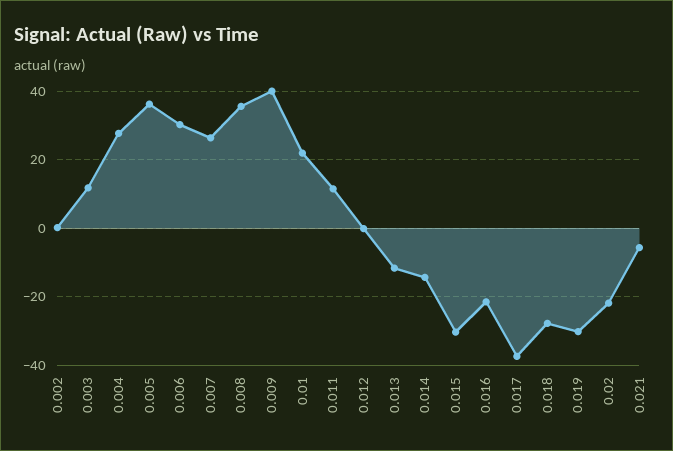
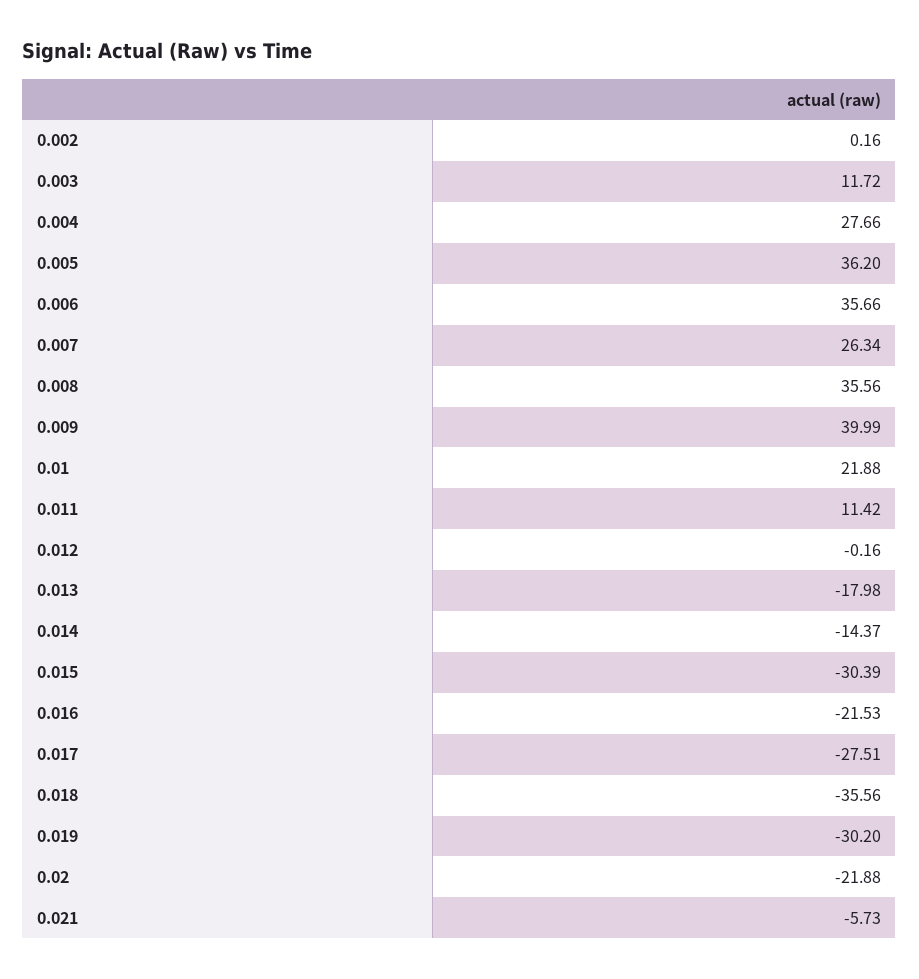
  {
    "0.002": 0.16,
    "0.003": 11.72,
    "0.004": 27.66,
    "0.005": 36.2,
-   "0.006": 30,
+   "0.006": 35.66,
    "0.007": 26.34,
    "0.008": 35.56,
    "0.009": 39.99,
    "0.01": 21.88,
    "0.011": 11.42,
    "0.012": -0.16,
-   "0.013": -12,
+   "0.013": -17.98,
    "0.014": -14.37,
    "0.015": -30.39,
    "0.016": -21.53,
-   "0.017": -38,
+   "0.017": -27.51,
-   "0.018": -28,
+   "0.018": -35.56,
    "0.019": -30.2,
    "0.02": -21.88,
    "0.021": -5.73
  }

